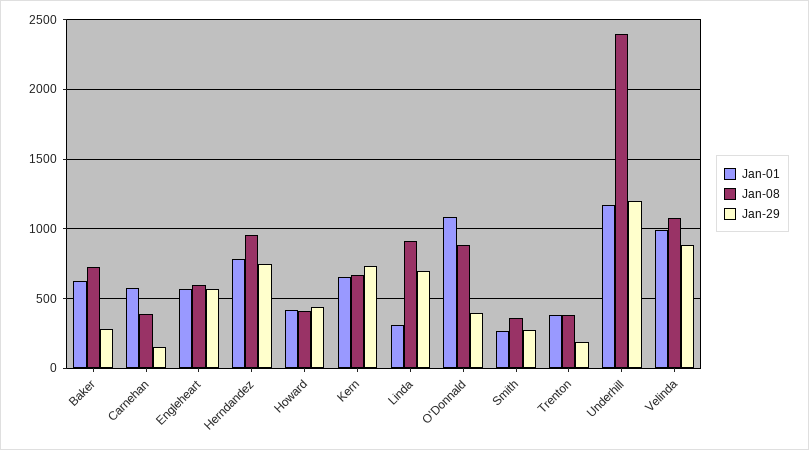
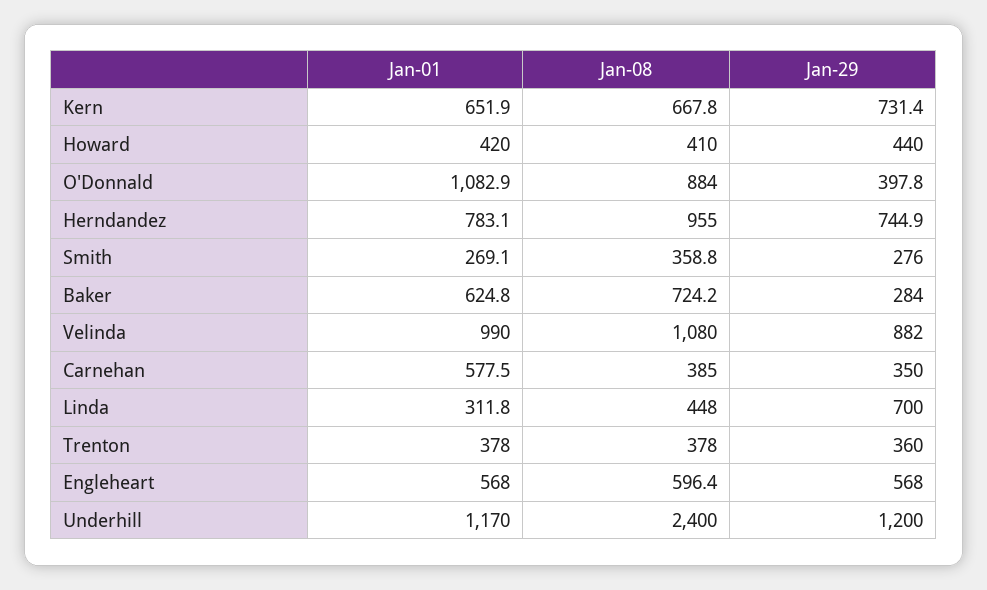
  {
    "Jan-01": {
      "Baker": 624.8,
      "Carnehan": 577.5,
      "Engleheart": 568,
      "Herndandez": 783.1,
      "Howard": 420,
      "Kern": 651.9,
      "Linda": 311.8,
      "O'Donnald": 1082.9,
      "Smith": 269.1,
      "Trenton": 378,
      "Underhill": 1170,
      "Velinda": 990
    },
    "Jan-08": {
      "Baker": 724.2,
      "Carnehan": 385,
      "Engleheart": 596.4,
      "Herndandez": 955,
      "Howard": 410,
      "Kern": 667.8,
-     "Linda": 900,
+     "Linda": 448,
      "O'Donnald": 884,
      "Smith": 358.8,
      "Trenton": 378,
      "Underhill": 2400,
      "Velinda": 1080
    },
    "Jan-29": {
      "Baker": 284,
-     "Carnehan": 150,
+     "Carnehan": 350,
      "Engleheart": 568,
      "Herndandez": 744.9,
      "Howard": 440,
      "Kern": 731.4,
      "Linda": 700,
      "O'Donnald": 397.8,
      "Smith": 276,
-     "Trenton": 200,
+     "Trenton": 360,
      "Underhill": 1200,
      "Velinda": 882
    }
  }

